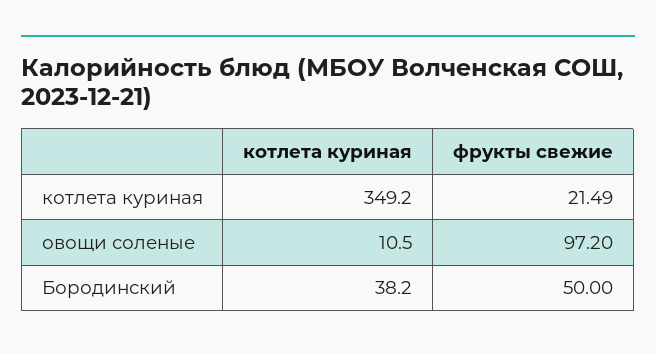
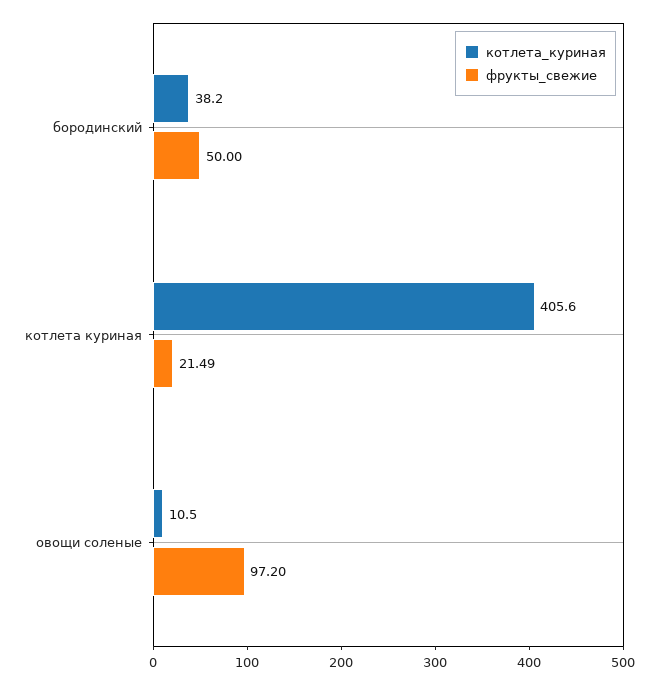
  {
    "котлета куриная": {
-     "котлета куриная": 349.2,
+     "котлета куриная": 405.6,
      "овощи соленые": 10.5,
      "Бородинский": 38.2
    },
    "фрукты свежие": {
      "котлета куриная": 21.49,
      "овощи соленые": 97.2,
      "Бородинский": 50
    }
  }

